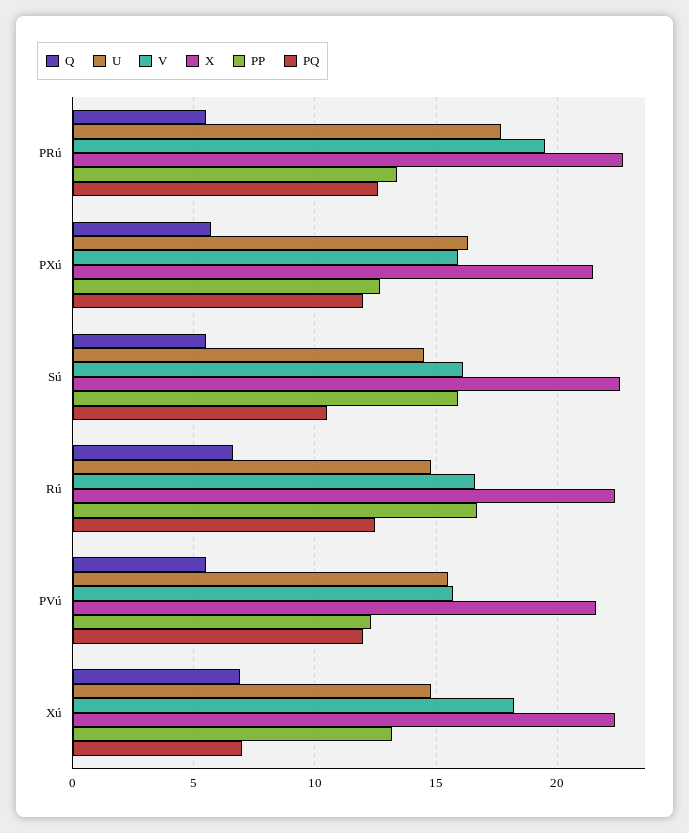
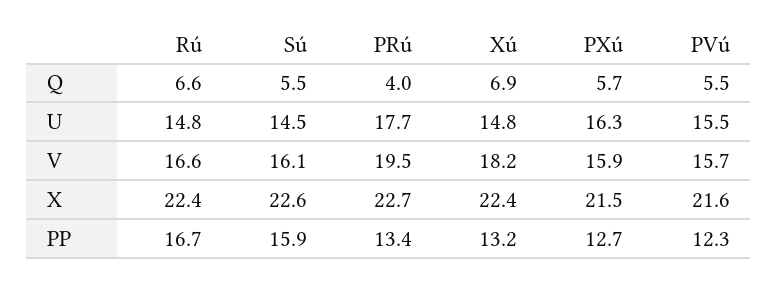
  {
    "Q": {
-     "PRú": 5.5,
+     "PRú": 4,
      "PXú": 5.7,
      "Sú": 5.5,
      "Rú": 6.6,
      "PVú": 5.5,
      "Xú": 6.9
    },
    "U": {
      "PRú": 17.7,
      "PXú": 16.3,
      "Sú": 14.5,
      "Rú": 14.8,
      "PVú": 15.5,
      "Xú": 14.8
    },
    "V": {
      "PRú": 19.5,
      "PXú": 15.9,
      "Sú": 16.1,
      "Rú": 16.6,
      "PVú": 15.7,
      "Xú": 18.2
    },
    "X": {
      "PRú": 22.7,
      "PXú": 21.5,
      "Sú": 22.6,
      "Rú": 22.4,
      "PVú": 21.6,
      "Xú": 22.4
    },
    "PP": {
      "PRú": 13.4,
      "PXú": 12.7,
      "Sú": 15.9,
      "Rú": 16.7,
      "PVú": 12.3,
      "Xú": 13.2
-   },
+   }
-   "PQ": {
-     "PRú": 12.5,
-     "PXú": 12,
-     "Sú": 10.5,
-     "Rú": 12.5,
-     "PVú": 12,
-     "Xú": 7
-   }
  }

